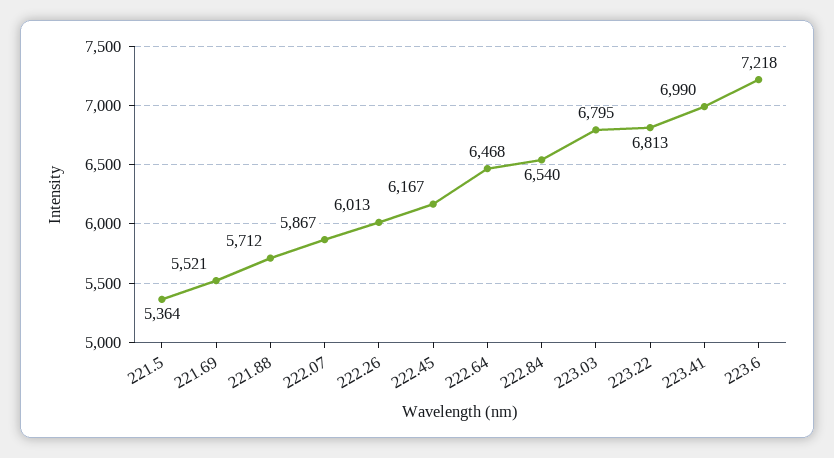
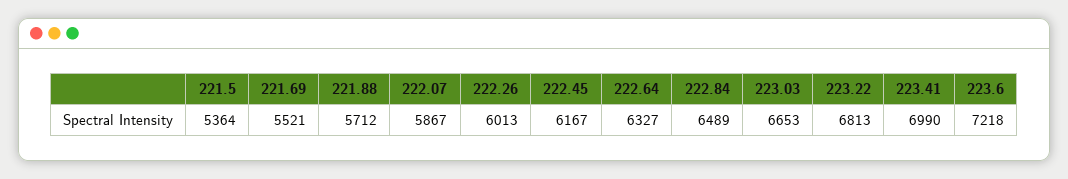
  {
    "221.5": 5364,
    "221.69": 5521,
    "221.88": 5712,
    "222.07": 5867,
    "222.26": 6013,
    "222.45": 6167,
-   "222.64": 6468,
+   "222.64": 6327,
-   "222.84": 6540,
+   "222.84": 6489,
-   "223.03": 6795,
+   "223.03": 6653,
    "223.22": 6813,
    "223.41": 6990,
    "223.6": 7218
  }

